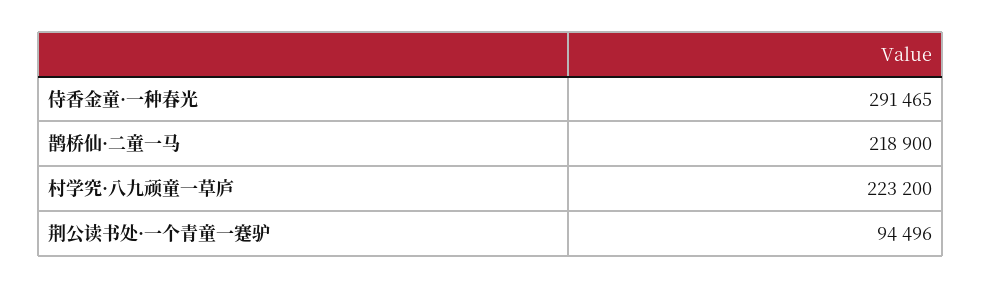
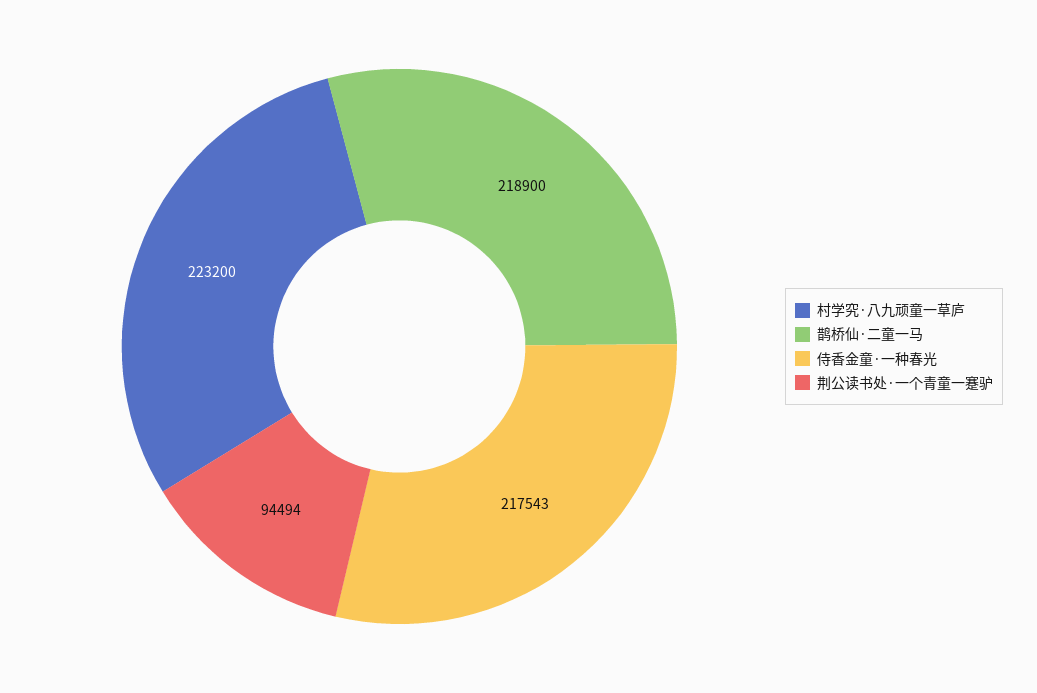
  {
-   "侍香金童·一种春光": 291465,
+   "侍香金童·一种春光": 217543,
    "鹊桥仙·二童一马": 218900,
    "村学究·八九顽童一草庐": 223200,
-   "荆公读书处·一个青童一蹇驴": 94496
+   "荆公读书处·一个青童一蹇驴": 94494
  }

